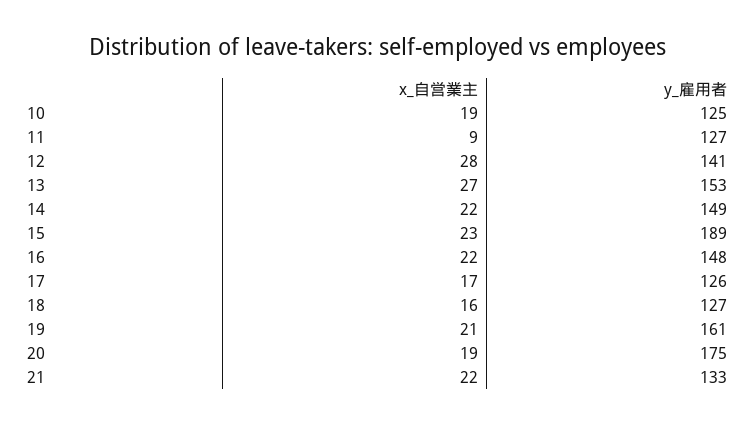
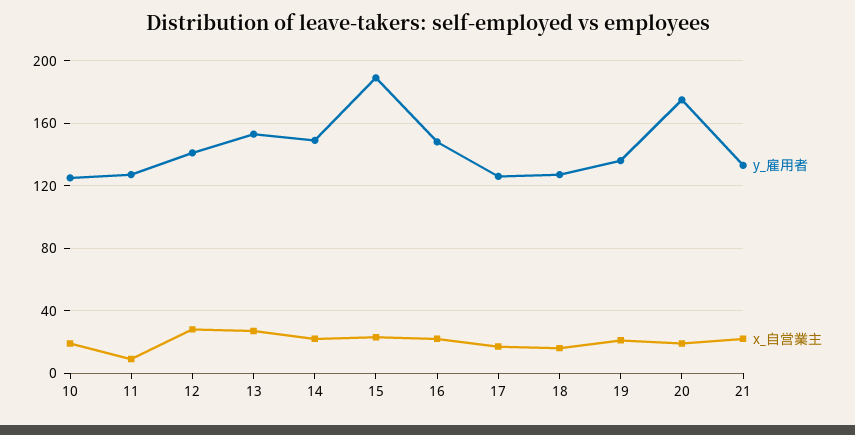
  {
    "x_自営業主": {
      "10": 19,
      "11": 9,
      "12": 28,
      "13": 27,
      "14": 22,
      "15": 23,
      "16": 22,
      "17": 17,
      "18": 16,
      "19": 21,
      "20": 19,
      "21": 22
    },
    "y_雇用者": {
      "10": 125,
      "11": 127,
      "12": 141,
      "13": 153,
      "14": 149,
      "15": 189,
      "16": 148,
      "17": 126,
      "18": 127,
-     "19": 161,
+     "19": 135,
      "20": 175,
      "21": 133
    }
  }

